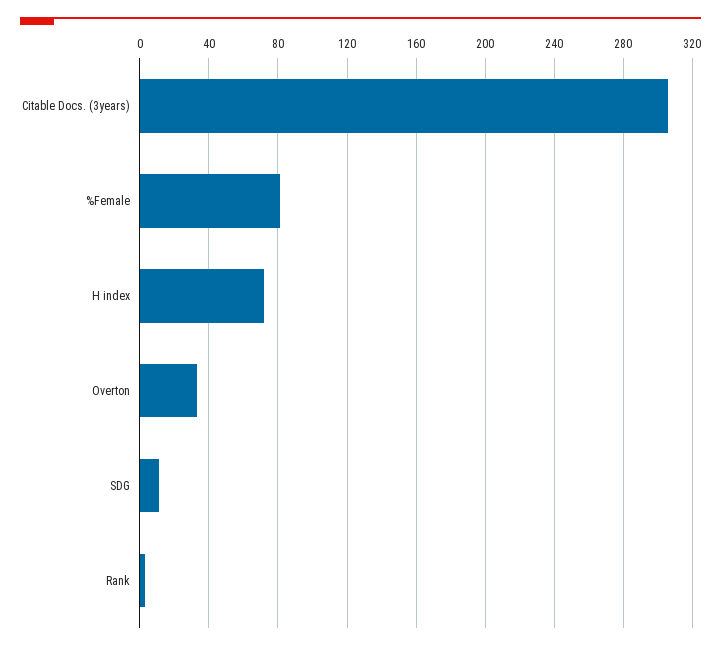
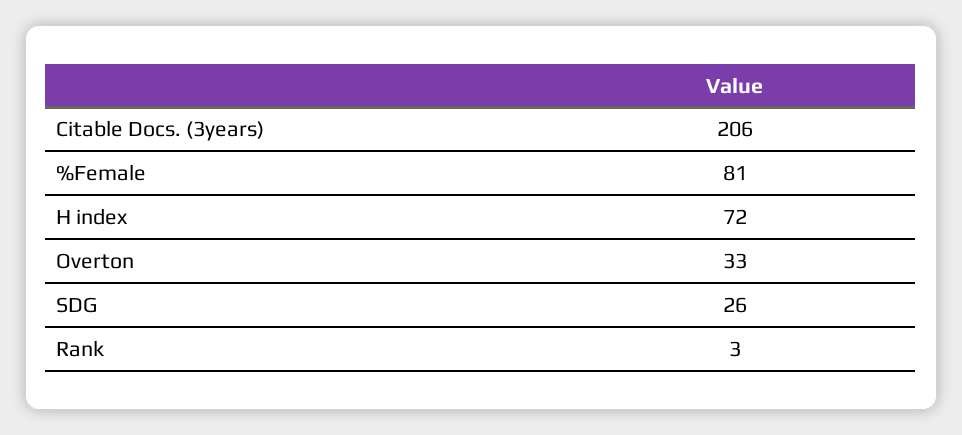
  {
-   "Citable Docs. (3years)": 305,
+   "Citable Docs. (3years)": 206,
    "%Female": 81,
    "H index": 72,
    "Overton": 33,
-   "SDG": 10,
+   "SDG": 26,
    "Rank": 3
  }

